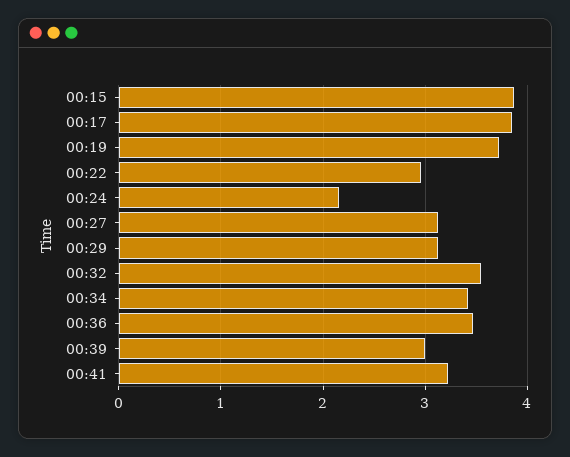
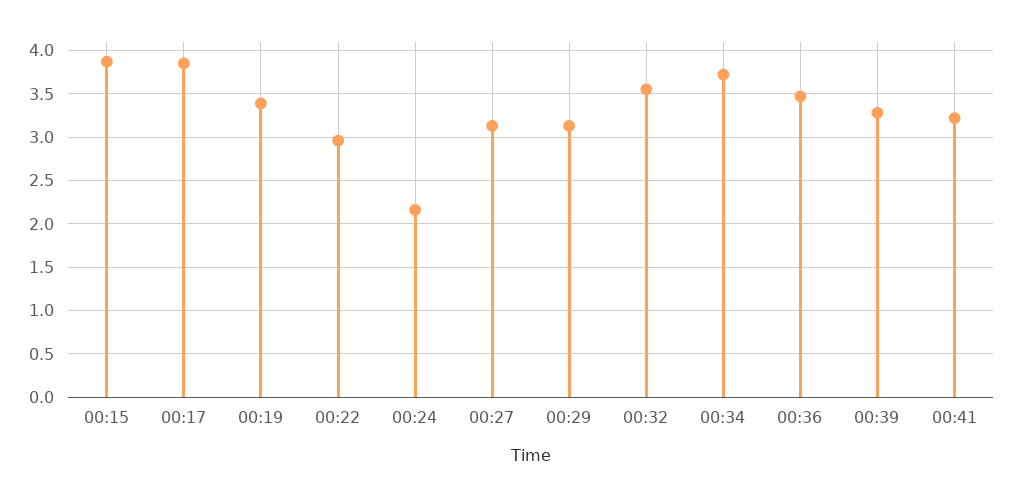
  {
    "00:15": 3.9,
    "00:17": 3.9,
-   "00:19": 3.7,
+   "00:19": 3.4,
    "00:22": 3,
    "00:24": 2.2,
    "00:27": 3.1,
    "00:29": 3.1,
    "00:32": 3.6,
-   "00:34": 3.4,
+   "00:34": 3.7,
    "00:36": 3.5,
-   "00:39": 3,
+   "00:39": 3.3,
    "00:41": 3.2
  }

